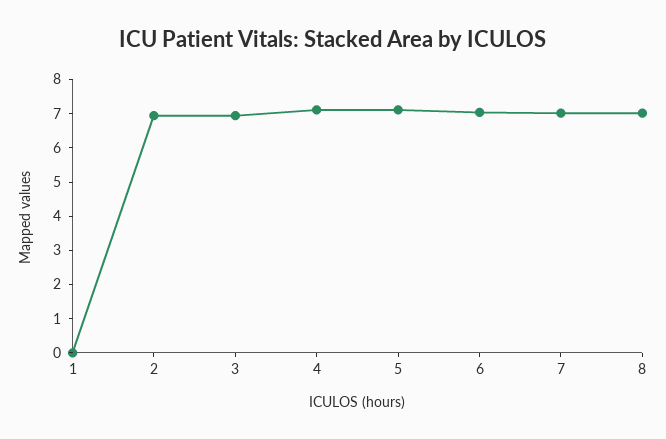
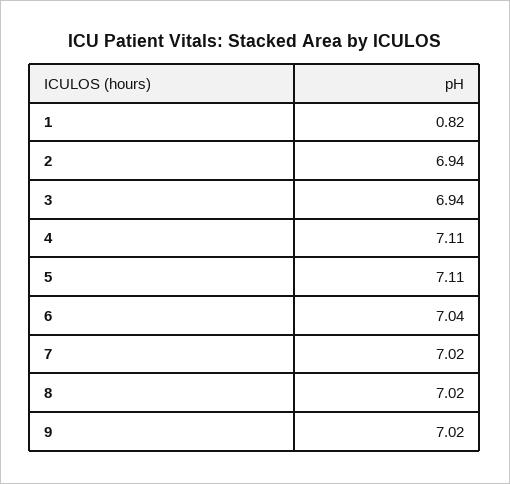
  {
-   "1": 0,
+   "1": 0.82,
    "2": 6.94,
    "3": 6.94,
    "4": 7.11,
    "5": 7.11,
    "6": 7.04,
    "7": 7.02,
-   "8": 7.02
+   "8": 7.02,
+   "9": 7.02
  }

